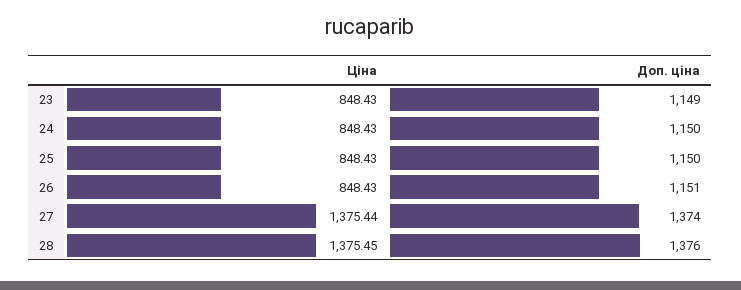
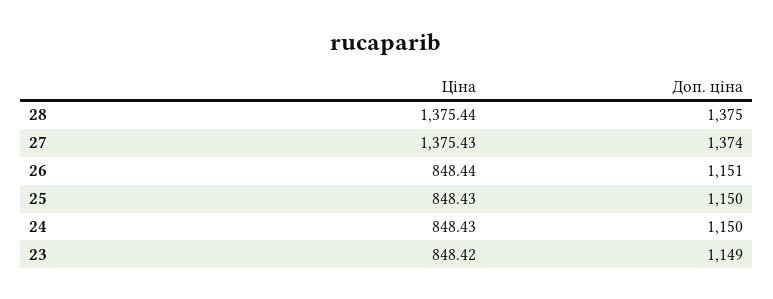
  {
    "Ціна": {
-     "23": 848.43,
+     "23": 848.42,
      "24": 848.43,
      "25": 848.43,
-     "26": 848.43,
+     "26": 848.44,
-     "27": 1375.44,
+     "27": 1375.43,
-     "28": 1375.45
+     "28": 1375.44
    },
    "Доп. ціна": {
      "23": 1149,
      "24": 1150,
      "25": 1150,
      "26": 1151,
      "27": 1374,
-     "28": 1376
+     "28": 1375
    }
  }

